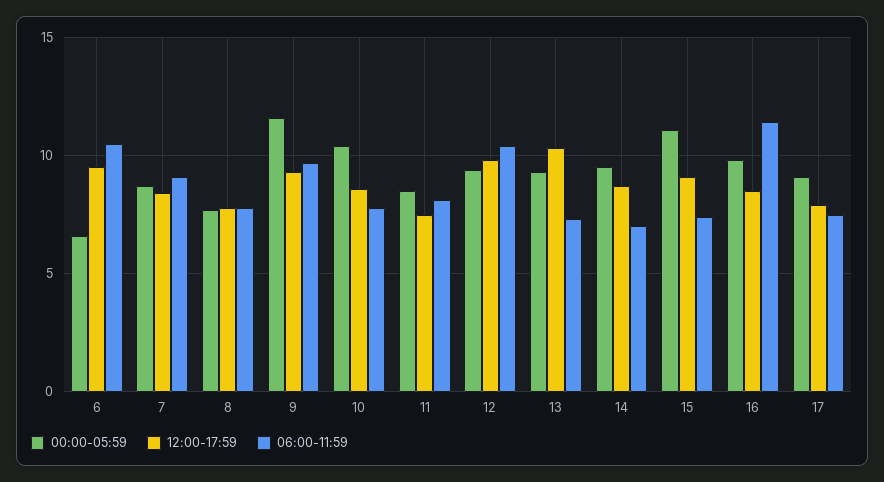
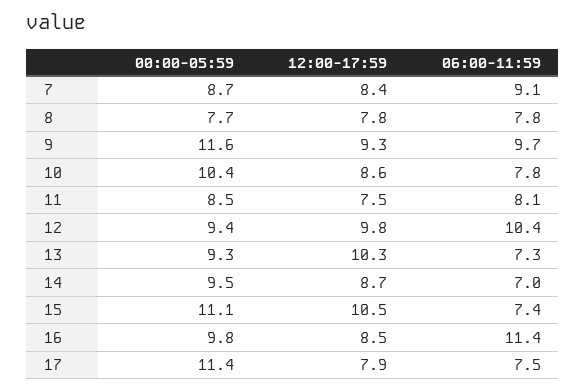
  {
    "00:00-05:59": {
-     "6": 6.5,
      "7": 8.7,
      "8": 7.7,
      "9": 11.6,
      "10": 10.4,
      "11": 8.5,
      "12": 9.4,
      "13": 9.3,
      "14": 9.5,
      "15": 11.1,
      "16": 9.8,
-     "17": 9
+     "17": 11.4
    },
    "12:00-17:59": {
-     "6": 9.5,
      "7": 8.4,
      "8": 7.8,
      "9": 9.3,
      "10": 8.6,
      "11": 7.5,
      "12": 9.8,
      "13": 10.3,
      "14": 8.7,
-     "15": 9,
+     "15": 10.5,
      "16": 8.5,
      "17": 7.9
    },
    "06:00-11:59": {
-     "6": 10.5,
      "7": 9.1,
      "8": 7.8,
      "9": 9.7,
      "10": 7.8,
      "11": 8.1,
      "12": 10.4,
      "13": 7.3,
      "14": 7,
      "15": 7.4,
      "16": 11.4,
      "17": 7.5
    }
  }

